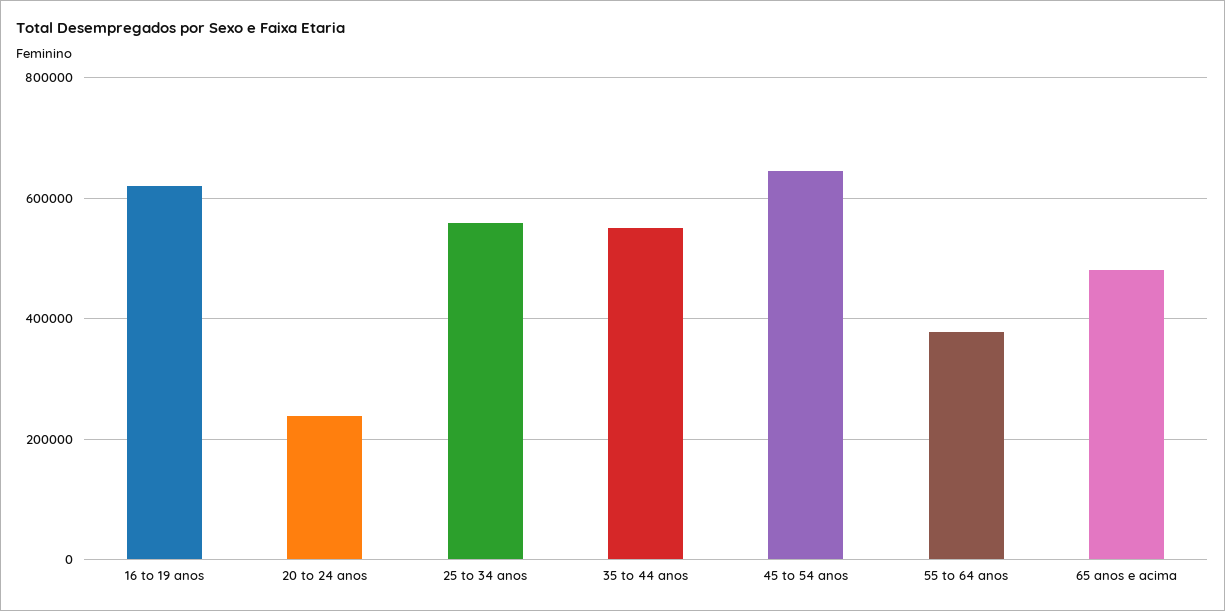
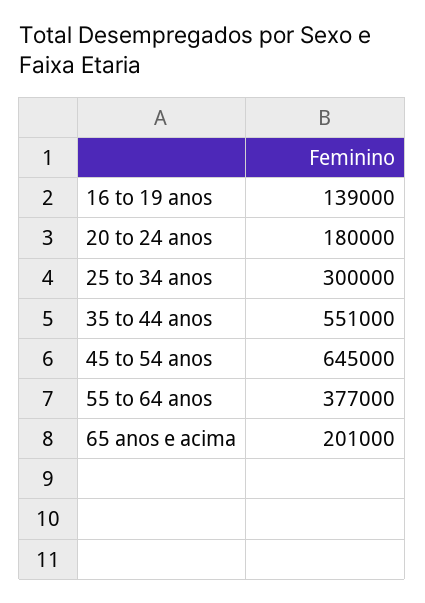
  {
-   "16 to 19 anos": 620000,
+   "16 to 19 anos": 139000,
-   "20 to 24 anos": 240000,
+   "20 to 24 anos": 180000,
-   "25 to 34 anos": 560000,
+   "25 to 34 anos": 300000,
    "35 to 44 anos": 551000,
    "45 to 54 anos": 645000,
    "55 to 64 anos": 377000,
-   "65 anos e acima": 480000
+   "65 anos e acima": 201000
  }

